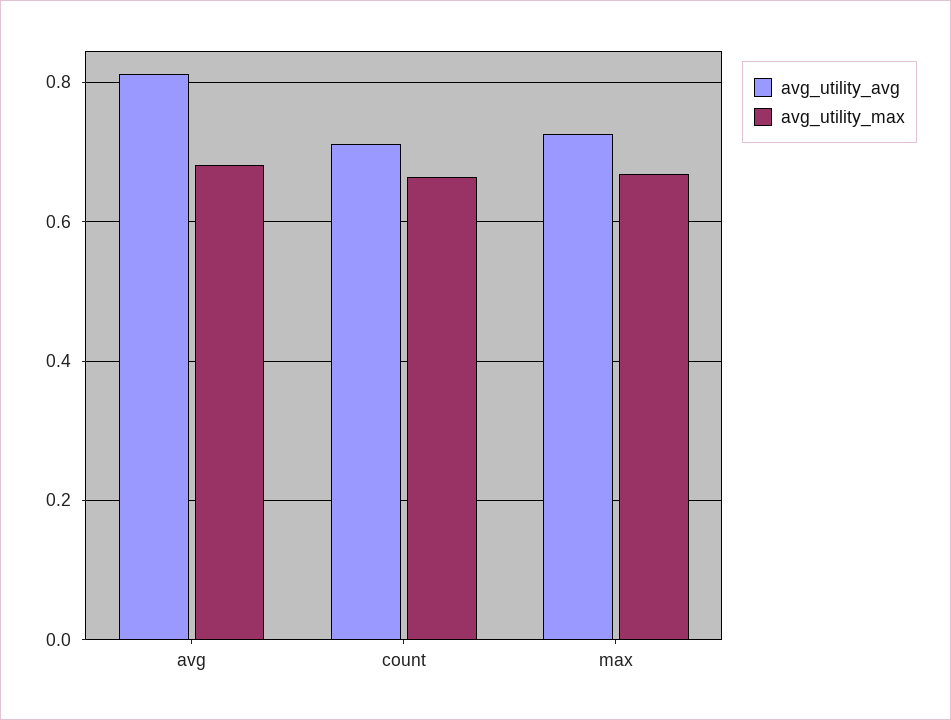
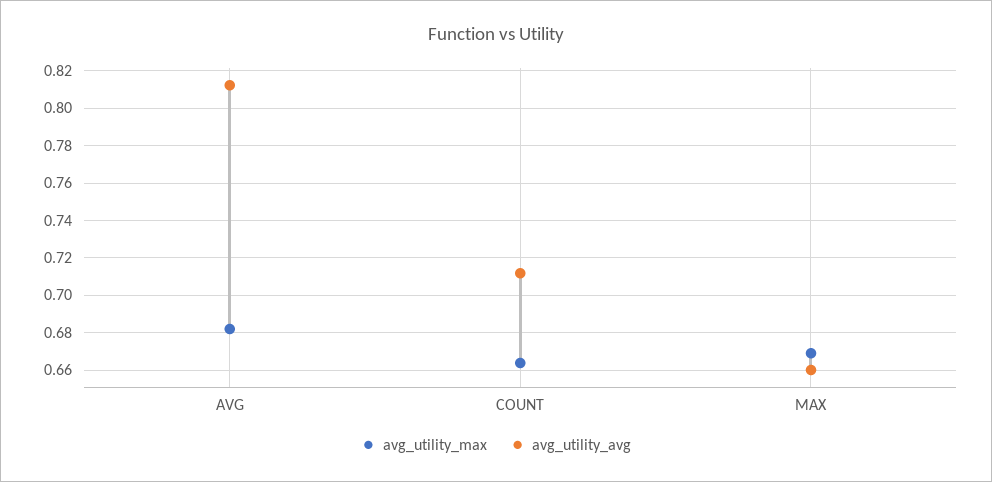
  {
    "avg_utility_avg": {
      "avg": 0.81,
      "count": 0.71,
-     "max": 0.72
+     "max": 0.66
    },
    "avg_utility_max": {
      "avg": 0.68,
      "count": 0.665,
      "max": 0.67
    }
  }

